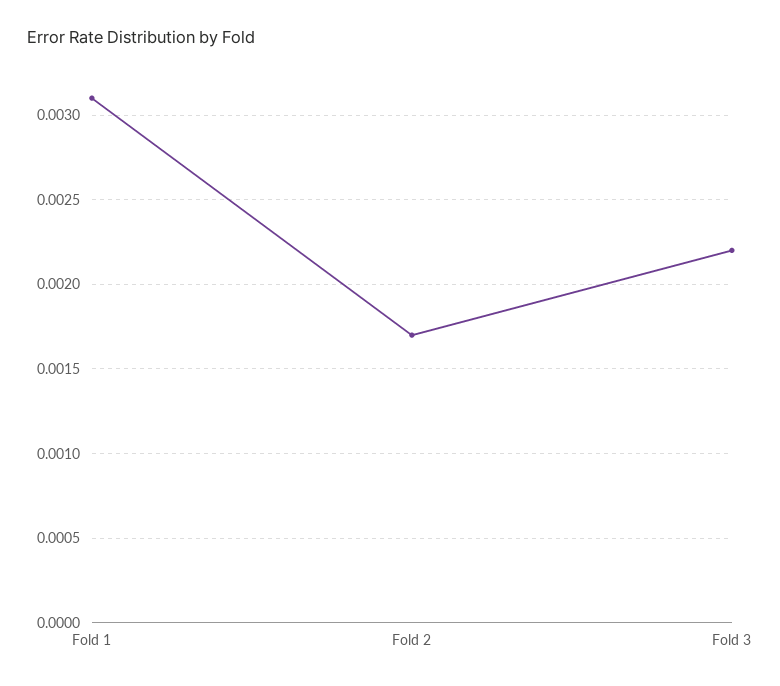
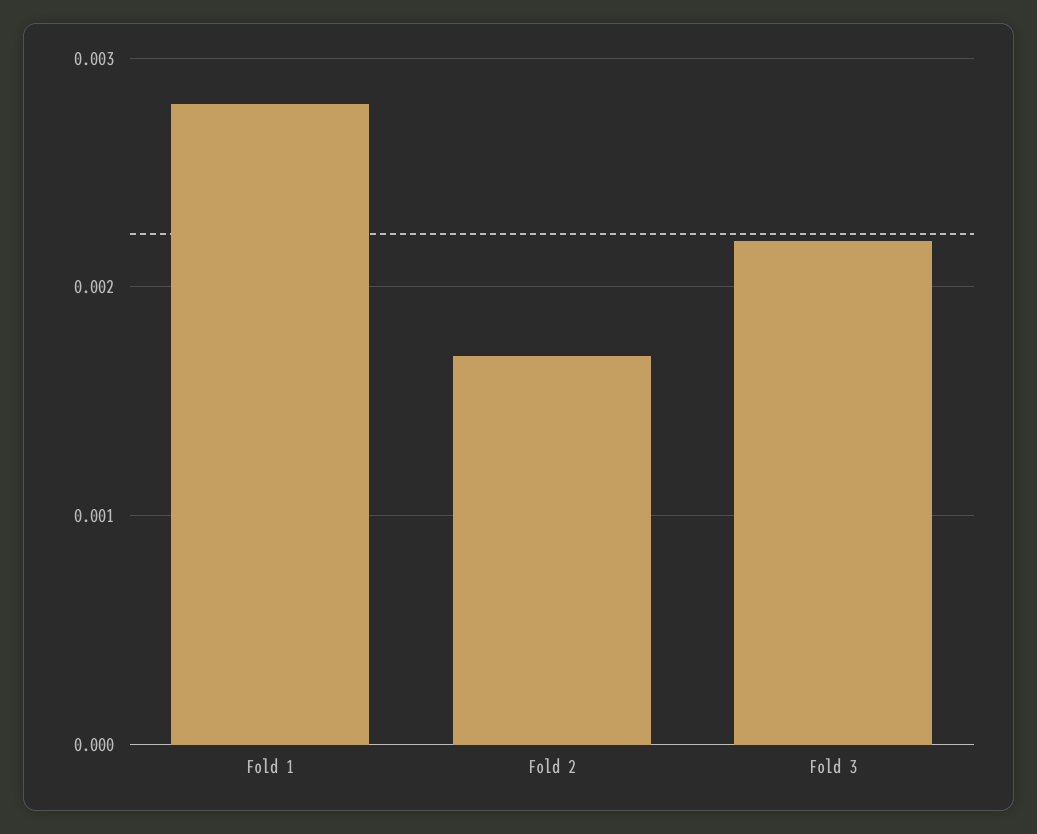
  {
-   "Fold 1": 0.0031,
+   "Fold 1": 0.0028,
    "Fold 2": 0.0017,
    "Fold 3": 0.0022
  }

